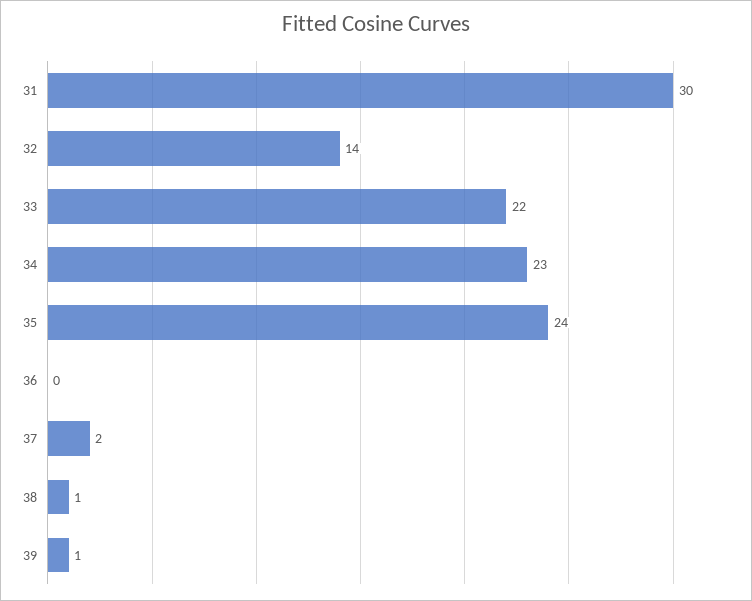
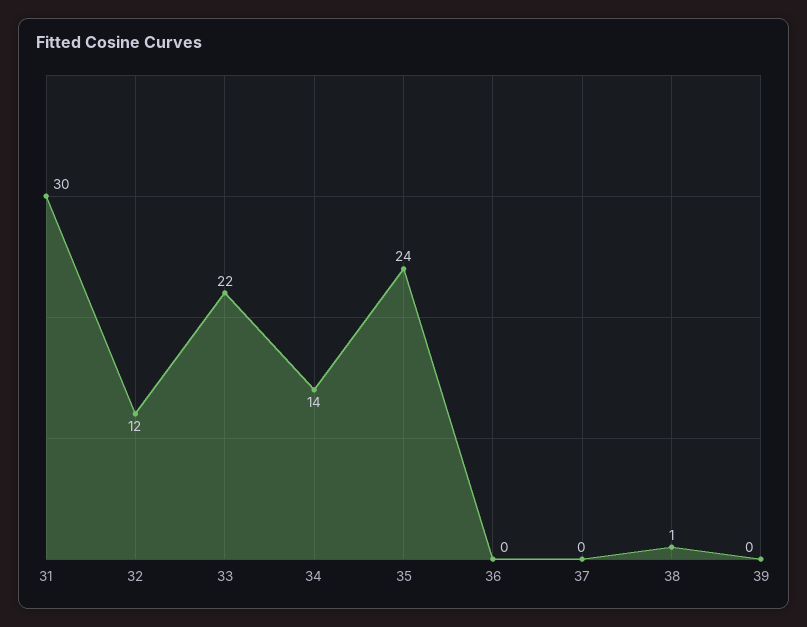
  {
    "31": 30,
-   "32": 14,
+   "32": 12,
    "33": 22,
-   "34": 23,
+   "34": 14,
    "35": 24,
    "36": 0,
-   "37": 2,
+   "37": 0,
    "38": 1,
-   "39": 1
+   "39": 0
  }

